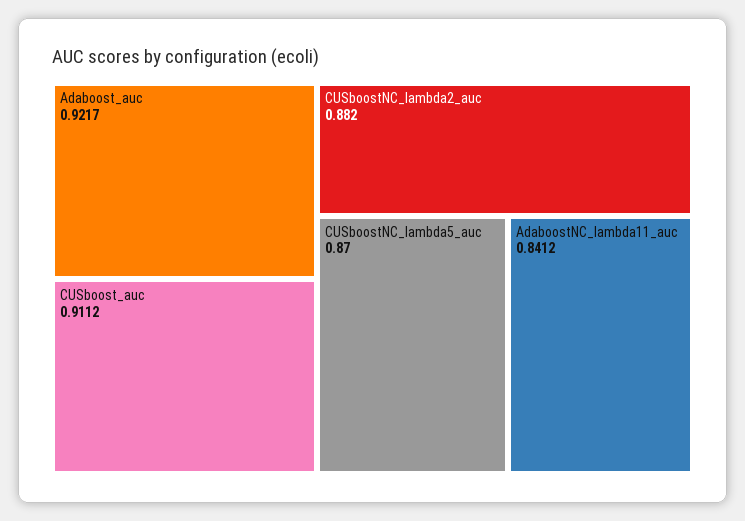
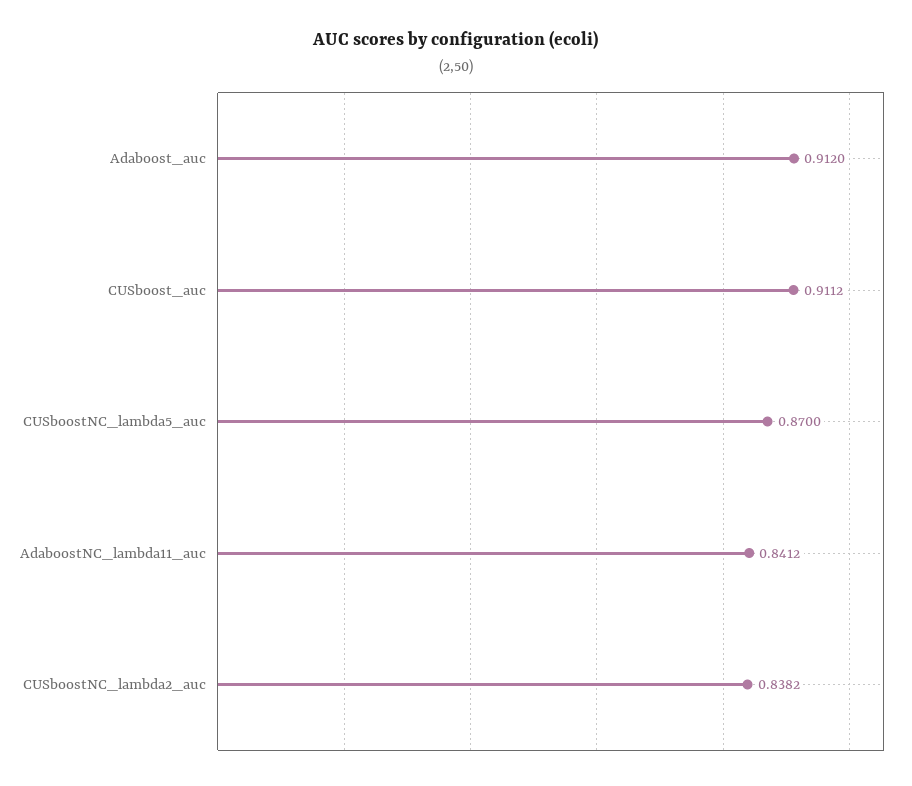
  {
-   "Adaboost_auc": 0.9217,
+   "Adaboost_auc": 0.912,
    "CUSboost_auc": 0.9112,
-   "CUSboostNC_lambda2_auc": 0.882,
+   "CUSboostNC_lambda2_auc": 0.8382,
    "CUSboostNC_lambda5_auc": 0.87,
    "AdaboostNC_lambda11_auc": 0.8412
  }

